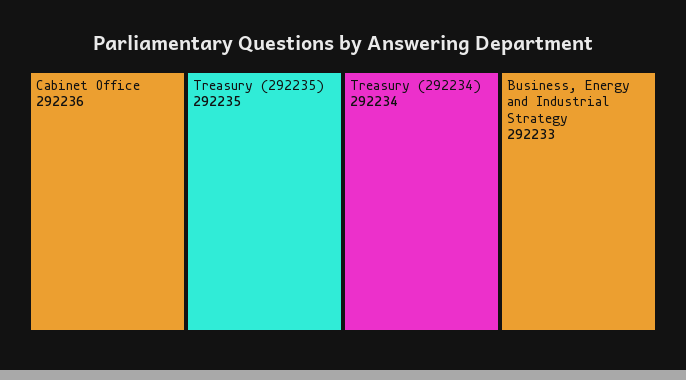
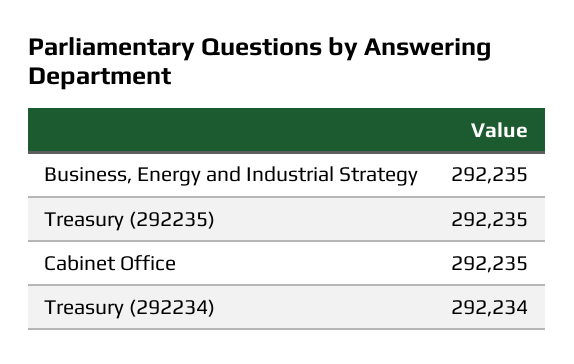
  {
-   "Cabinet Office": 292236,
+   "Cabinet Office": 292235,
    "Treasury (292235)": 292235,
    "Treasury (292234)": 292234,
-   "Business, Energy and Industrial Strategy": 292233
+   "Business, Energy and Industrial Strategy": 292235
  }

